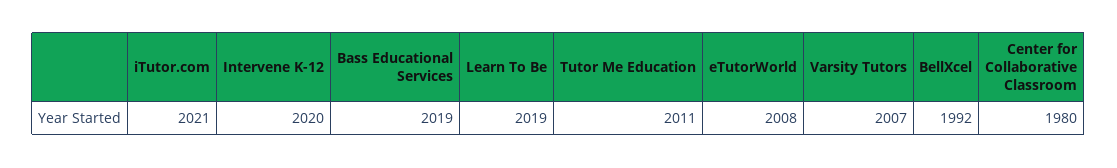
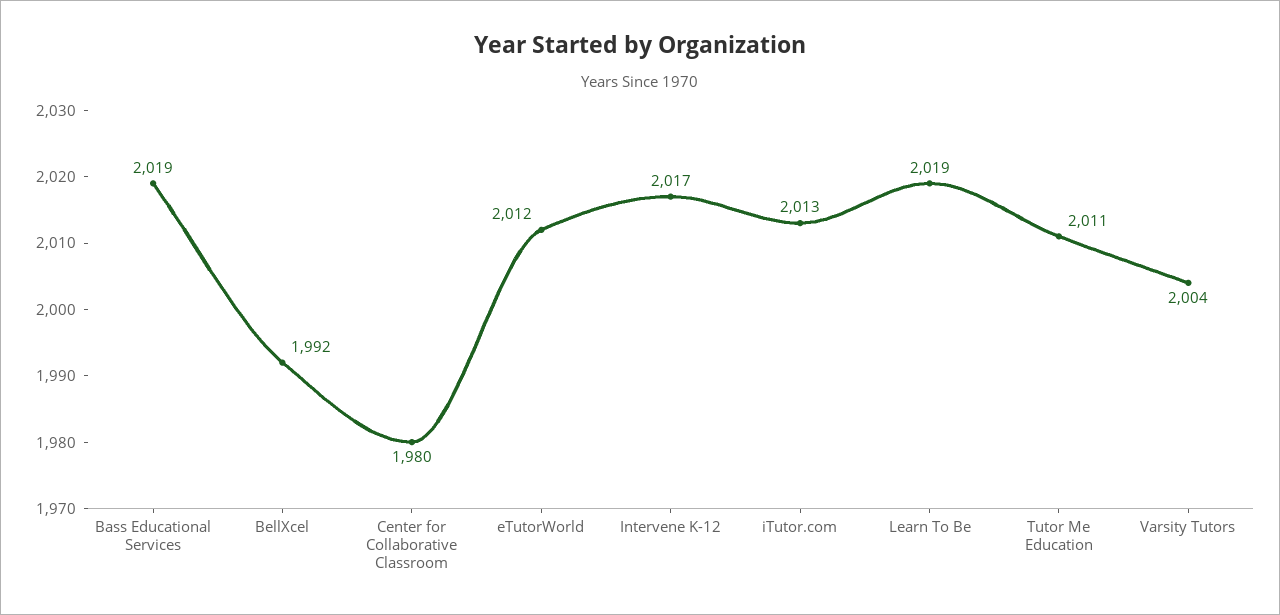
  {
-   "iTutor.com": 2021,
+   "iTutor.com": 2013,
-   "Intervene K-12": 2020,
+   "Intervene K-12": 2017,
    "Bass Educational Services": 2019,
    "Learn To Be": 2019,
    "Tutor Me Education": 2011,
-   "eTutorWorld": 2008,
+   "eTutorWorld": 2012,
-   "Varsity Tutors": 2007,
+   "Varsity Tutors": 2004,
    "BellXcel": 1992,
    "Center for Collaborative Classroom": 1980
  }

